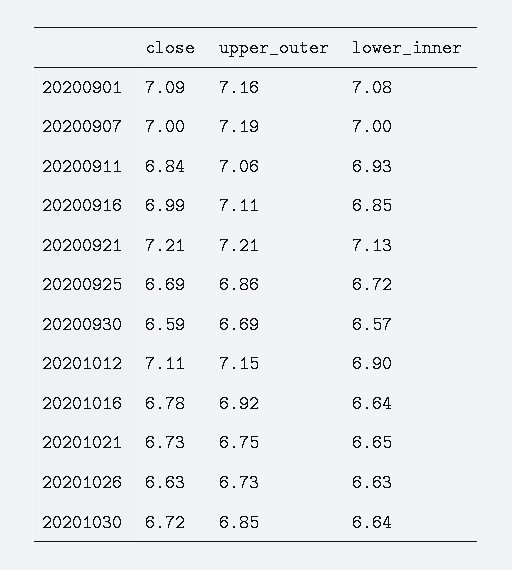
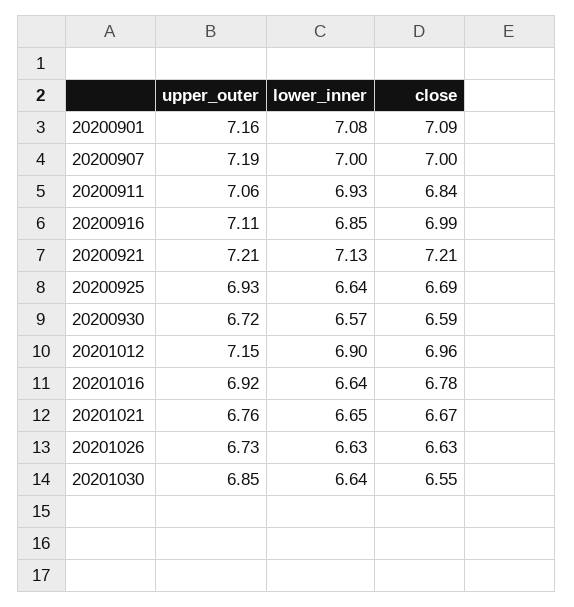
  {
    "close": {
      "20200901": 7.09,
      "20200907": 7,
      "20200911": 6.84,
      "20200916": 6.99,
      "20200921": 7.21,
      "20200925": 6.69,
      "20200930": 6.59,
-     "20201012": 7.11,
+     "20201012": 6.96,
      "20201016": 6.78,
-     "20201021": 6.73,
+     "20201021": 6.67,
      "20201026": 6.63,
-     "20201030": 6.72
+     "20201030": 6.55
    },
    "upper_outer": {
      "20200901": 7.16,
      "20200907": 7.19,
      "20200911": 7.06,
      "20200916": 7.11,
      "20200921": 7.21,
-     "20200925": 6.86,
+     "20200925": 6.93,
-     "20200930": 6.69,
+     "20200930": 6.72,
      "20201012": 7.15,
      "20201016": 6.92,
-     "20201021": 6.75,
+     "20201021": 6.76,
      "20201026": 6.73,
      "20201030": 6.85
    },
    "lower_inner": {
      "20200901": 7.08,
      "20200907": 7,
      "20200911": 6.93,
      "20200916": 6.85,
      "20200921": 7.13,
-     "20200925": 6.72,
+     "20200925": 6.64,
      "20200930": 6.57,
      "20201012": 6.9,
      "20201016": 6.64,
      "20201021": 6.65,
      "20201026": 6.63,
      "20201030": 6.64
    }
  }

